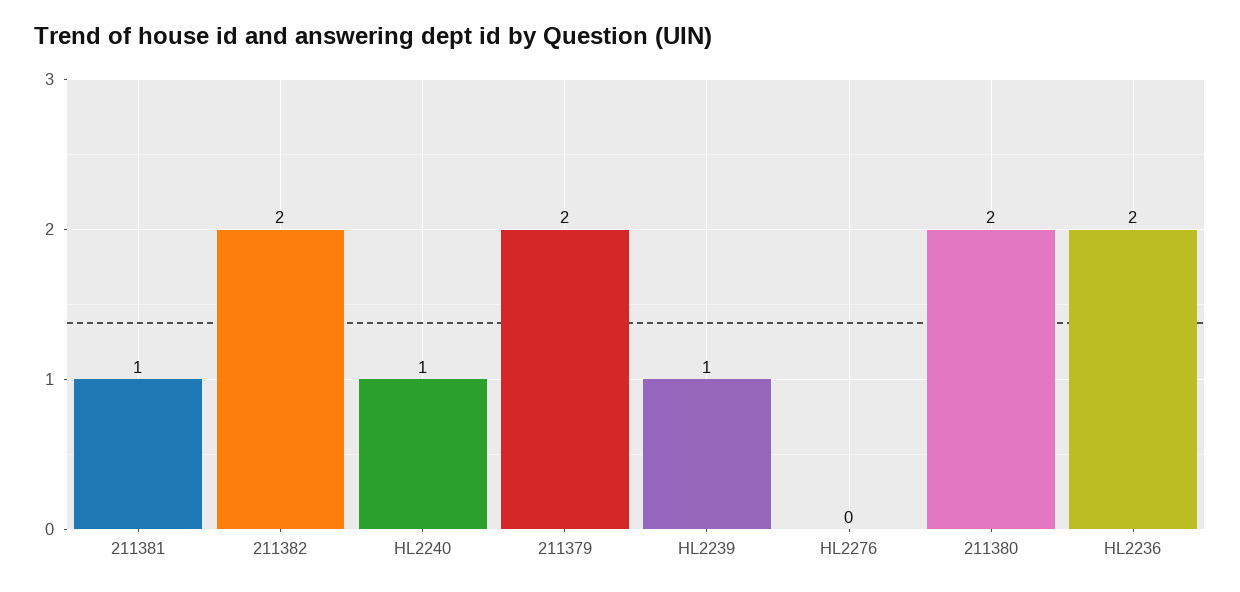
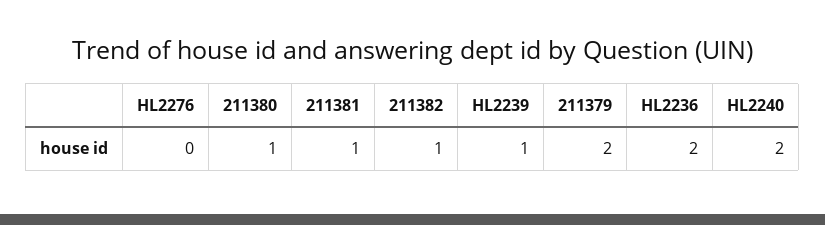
  {
    "211381": 1,
-   "211382": 2,
+   "211382": 1,
-   "HL2240": 1,
+   "HL2240": 2,
    "211379": 2,
    "HL2239": 1,
    "HL2276": 0,
-   "211380": 2,
+   "211380": 1,
    "HL2236": 2
  }

